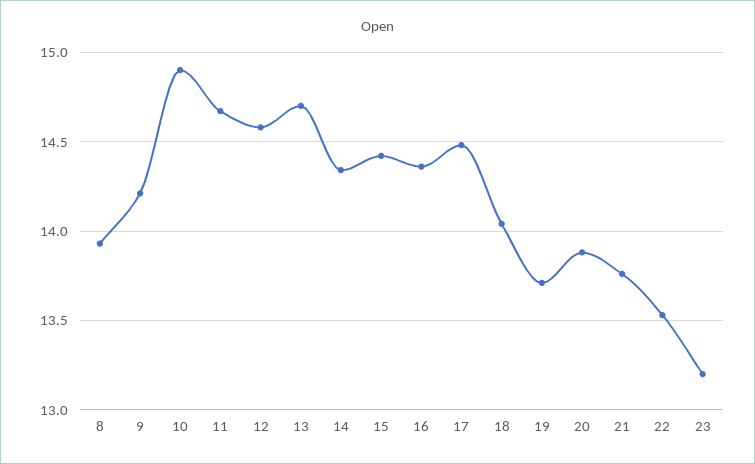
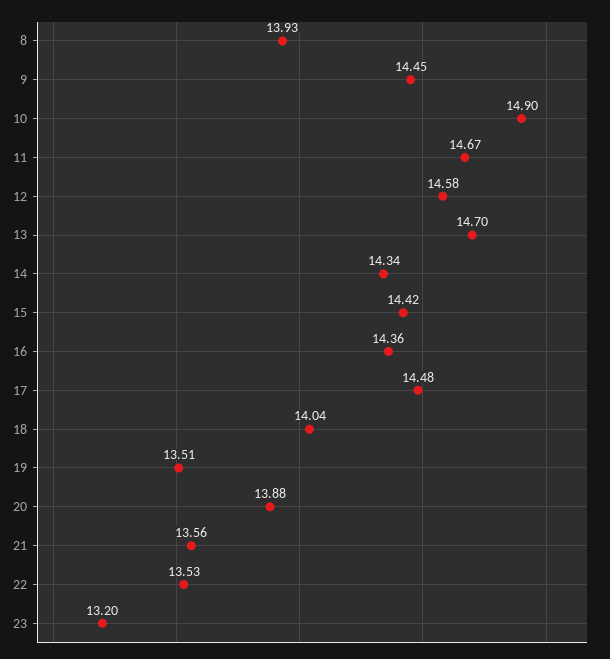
  {
    "8": 13.93,
-   "9": 14.2,
+   "9": 14.45,
    "10": 14.9,
    "11": 14.67,
    "12": 14.58,
    "13": 14.7,
    "14": 14.34,
    "15": 14.42,
    "16": 14.36,
    "17": 14.48,
    "18": 14.04,
-   "19": 13.7,
+   "19": 13.51,
    "20": 13.88,
-   "21": 13.75,
+   "21": 13.56,
    "22": 13.53,
    "23": 13.2
  }

